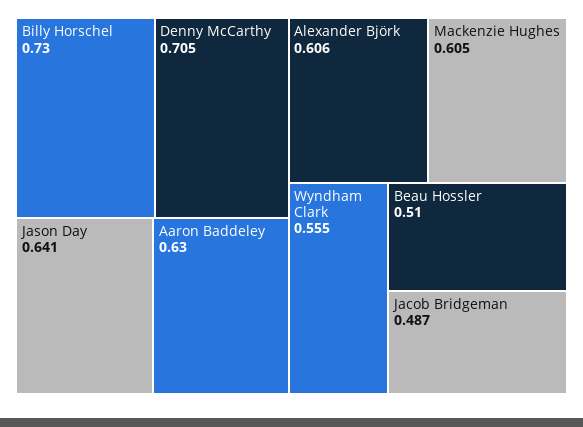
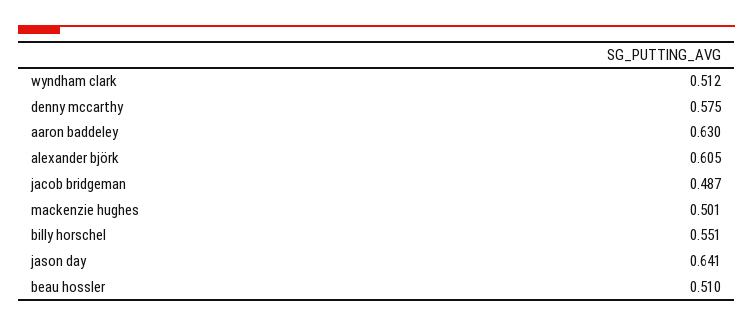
  {
-   "Billy Horschel": 0.73,
+   "Billy Horschel": 0.551,
-   "Denny McCarthy": 0.705,
+   "Denny McCarthy": 0.575,
    "Jason Day": 0.641,
    "Aaron Baddeley": 0.63,
-   "Alexander Björk": 0.606,
+   "Alexander Björk": 0.605,
-   "Mackenzie Hughes": 0.605,
+   "Mackenzie Hughes": 0.501,
-   "Wyndham Clark": 0.555,
+   "Wyndham Clark": 0.512,
    "Beau Hossler": 0.51,
    "Jacob Bridgeman": 0.487
  }

